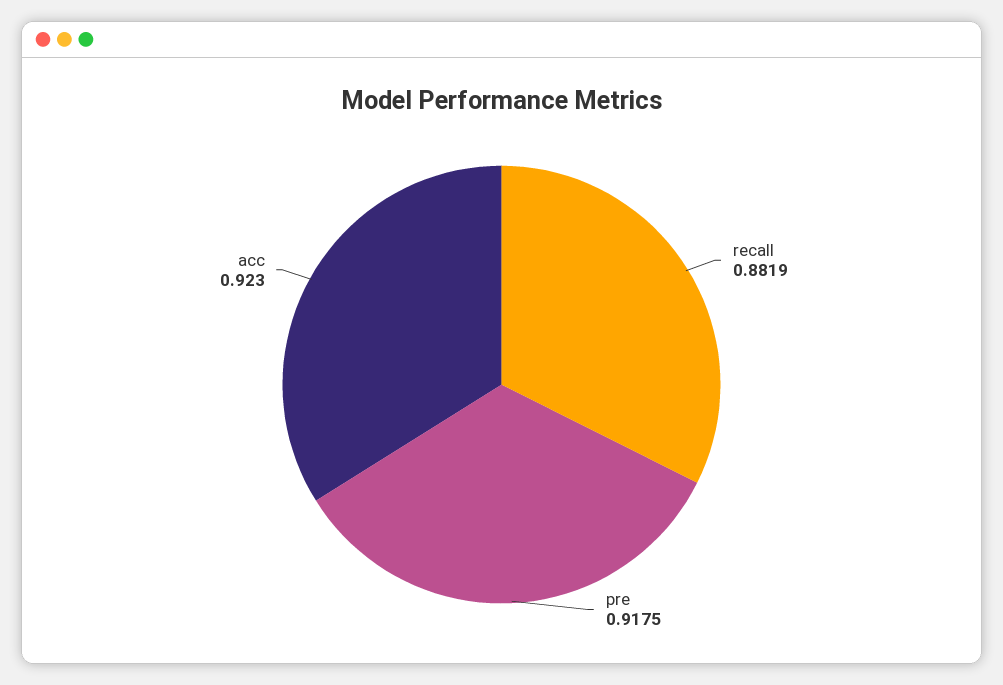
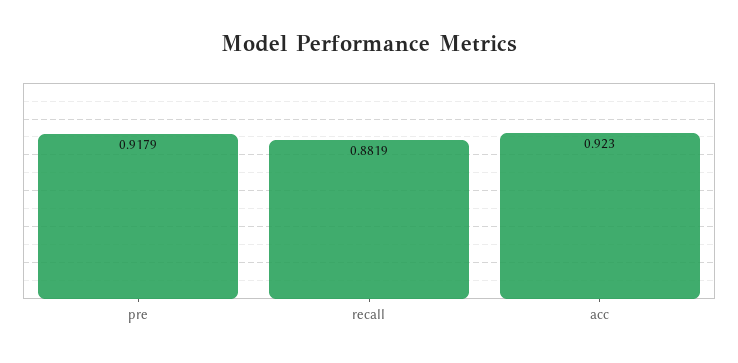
  {
    "recall": 0.8819,
-   "pre": 0.9175,
+   "pre": 0.9179,
    "acc": 0.923
  }

